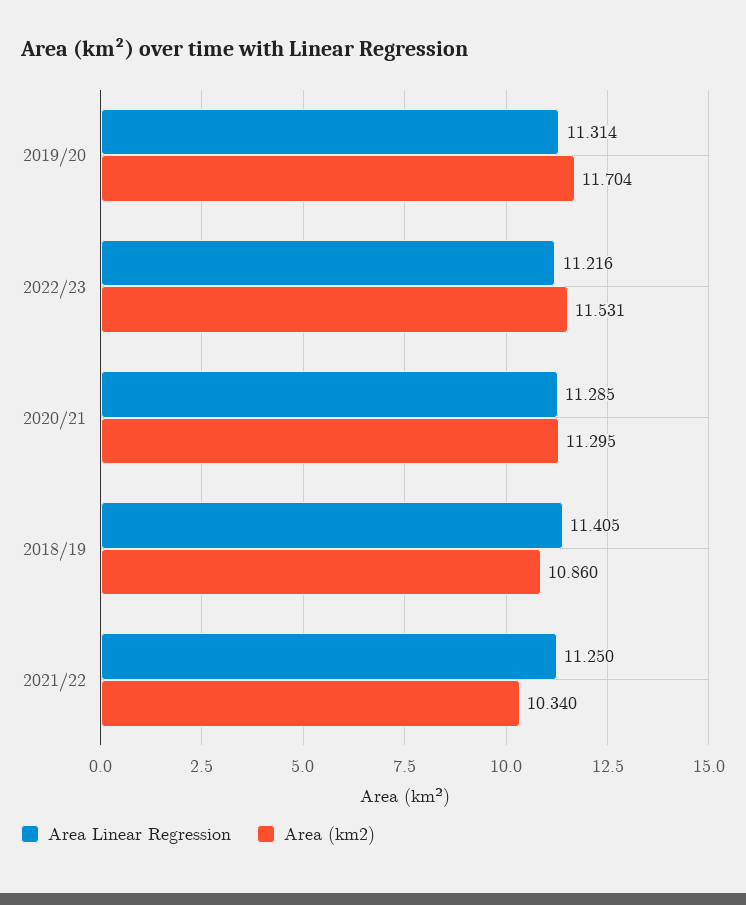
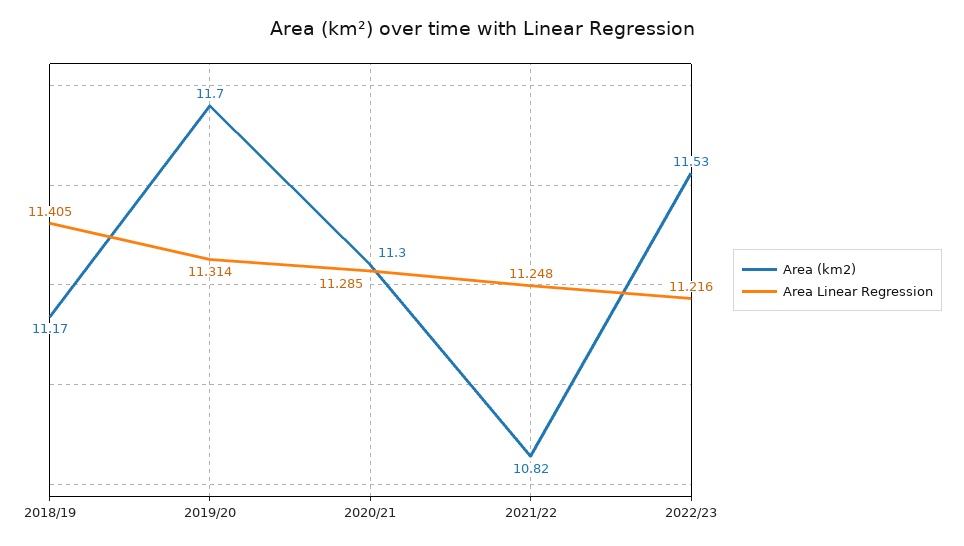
  {
    "Area Linear Regression": {
      "2019/20": 11.314,
      "2022/23": 11.216,
      "2020/21": 11.285,
      "2018/19": 11.405,
-     "2021/22": 11.25
+     "2021/22": 11.248
    },
    "Area (km2)": {
      "2019/20": 11.704,
      "2022/23": 11.531,
      "2020/21": 11.295,
-     "2018/19": 10.86,
+     "2018/19": 11.17,
-     "2021/22": 10.34
+     "2021/22": 10.82
    }
  }

